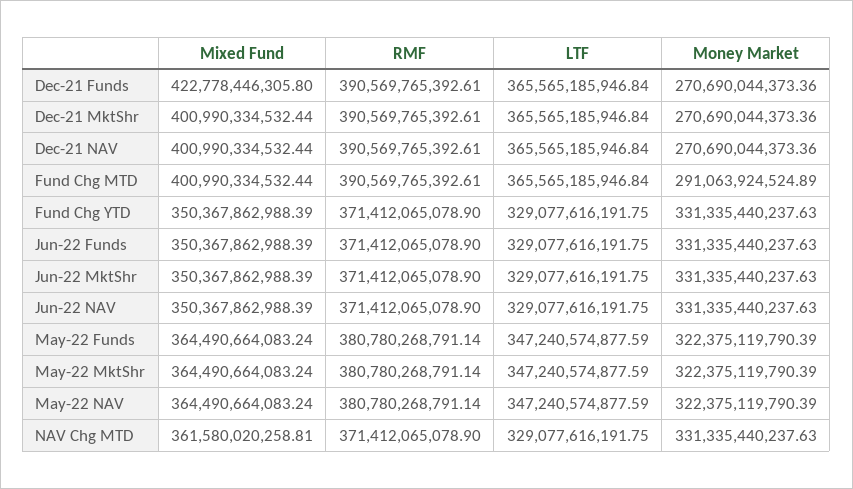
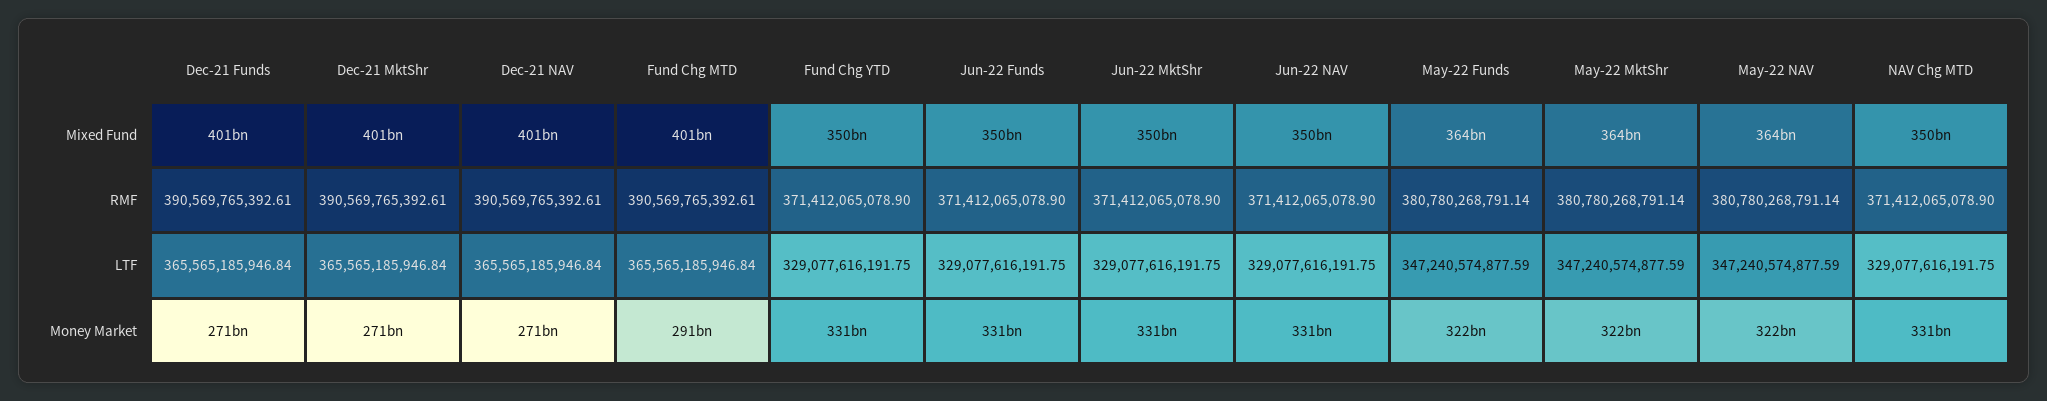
  {
    "Mixed Fund": {
-     "Dec-21 Funds": 422778446305.8,
+     "Dec-21 Funds": 401000000000,
      "Dec-21 MktShr": 400990334532.44,
      "Dec-21 NAV": 400990334532.44,
      "Fund Chg MTD": 400990334532.44,
      "Fund Chg YTD": 350367862988.39,
      "Jun-22 Funds": 350367862988.39,
      "Jun-22 MktShr": 350367862988.39,
      "Jun-22 NAV": 350367862988.39,
      "May-22 Funds": 364490664083.24,
      "May-22 MktShr": 364490664083.24,
      "May-22 NAV": 364490664083.24,
-     "NAV Chg MTD": 361580020258.81
+     "NAV Chg MTD": 350000000000
    },
    "RMF": {
      "Dec-21 Funds": 390569765392.61,
      "Dec-21 MktShr": 390569765392.61,
      "Dec-21 NAV": 390569765392.61,
      "Fund Chg MTD": 390569765392.61,
      "Fund Chg YTD": 371412065078.9,
      "Jun-22 Funds": 371412065078.9,
      "Jun-22 MktShr": 371412065078.9,
      "Jun-22 NAV": 371412065078.9,
      "May-22 Funds": 380780268791.14,
      "May-22 MktShr": 380780268791.14,
      "May-22 NAV": 380780268791.14,
      "NAV Chg MTD": 371412065078.9
    },
    "LTF": {
      "Dec-21 Funds": 365565185946.84,
      "Dec-21 MktShr": 365565185946.84,
      "Dec-21 NAV": 365565185946.84,
      "Fund Chg MTD": 365565185946.84,
      "Fund Chg YTD": 329077616191.75,
      "Jun-22 Funds": 329077616191.75,
      "Jun-22 MktShr": 329077616191.75,
      "Jun-22 NAV": 329077616191.75,
      "May-22 Funds": 347240574877.59,
      "May-22 MktShr": 347240574877.59,
      "May-22 NAV": 347240574877.59,
      "NAV Chg MTD": 329077616191.75
    },
    "Money Market": {
      "Dec-21 Funds": 270690044373.36,
      "Dec-21 MktShr": 270690044373.36,
      "Dec-21 NAV": 270690044373.36,
      "Fund Chg MTD": 291063924524.89,
      "Fund Chg YTD": 331335440237.63,
      "Jun-22 Funds": 331335440237.63,
      "Jun-22 MktShr": 331335440237.63,
      "Jun-22 NAV": 331335440237.63,
      "May-22 Funds": 322375119790.39,
      "May-22 MktShr": 322375119790.39,
      "May-22 NAV": 322375119790.39,
      "NAV Chg MTD": 331335440237.63
    }
  }

